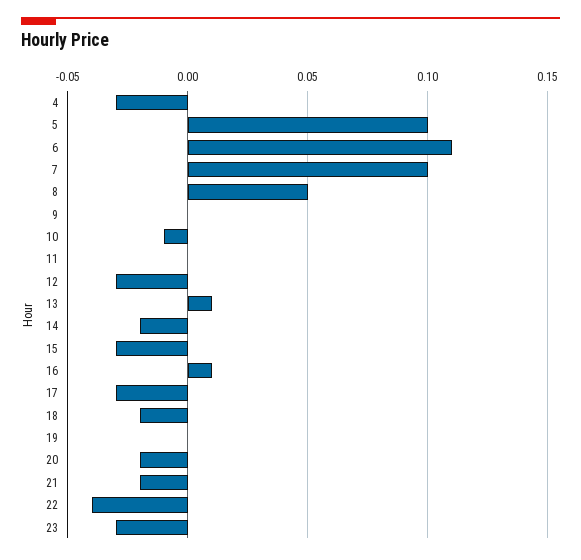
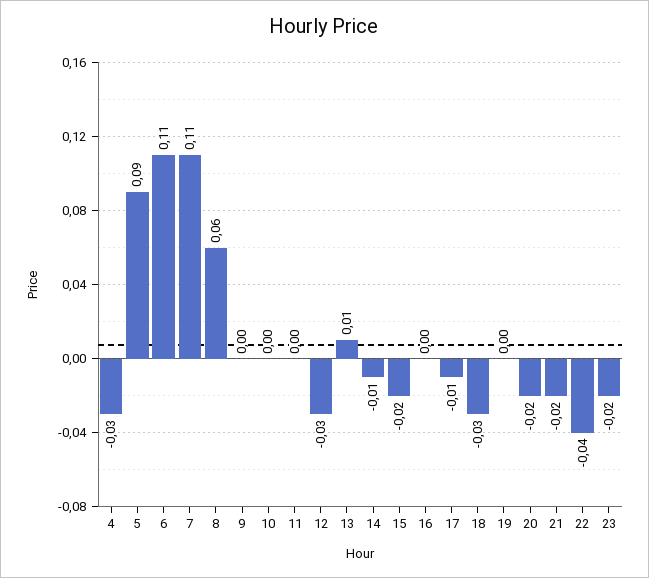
  {
    "4": -0.03,
-   "5": 0.1,
+   "5": 0.09,
    "6": 0.11,
-   "7": 0.1,
+   "7": 0.11,
-   "8": 0.05,
+   "8": 0.06,
    "9": 0,
-   "10": -0.01,
+   "10": 0,
    "11": 0,
    "12": -0.03,
    "13": 0.01,
-   "14": -0.02,
+   "14": -0.01,
-   "15": -0.03,
+   "15": -0.02,
-   "16": 0.01,
+   "16": 0,
-   "17": -0.03,
+   "17": -0.01,
-   "18": -0.02,
+   "18": -0.03,
    "19": 0,
    "20": -0.02,
    "21": -0.02,
    "22": -0.04,
-   "23": -0.03
+   "23": -0.02
  }

